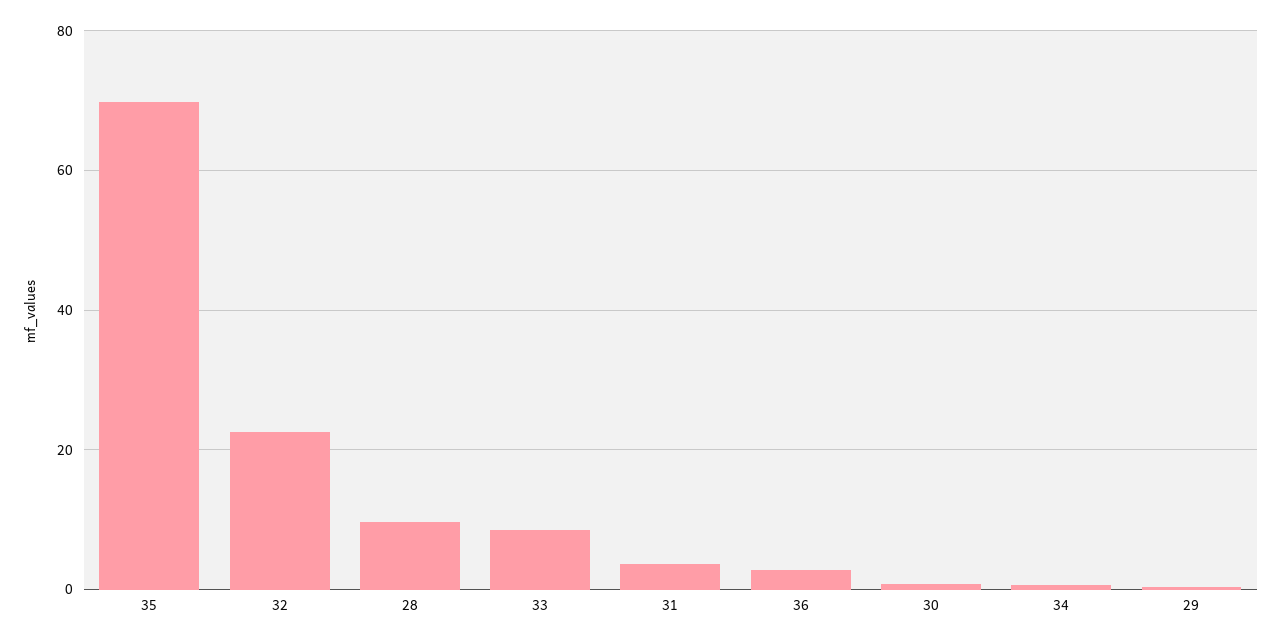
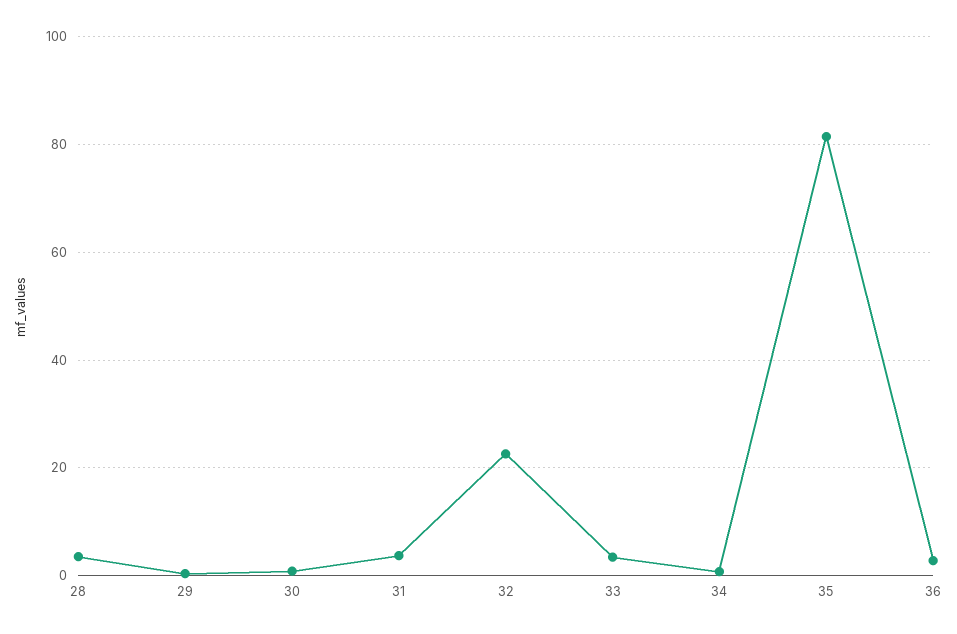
  {
-   "35": 70,
+   "35": 82,
    "32": 22,
-   "28": 10,
+   "28": 4,
-   "33": 8,
+   "33": 4,
    "31": 4,
    "36": 2,
    "30": 0,
    "34": 0,
    "29": 0
  }

